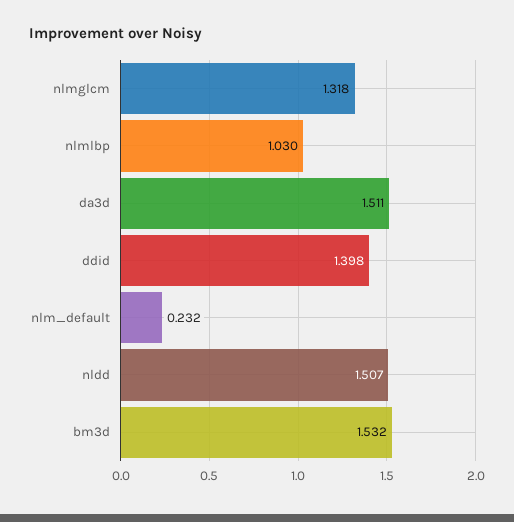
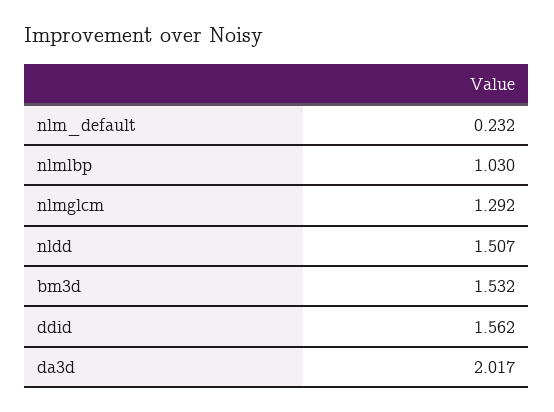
  {
-   "nlmglcm": 1.318,
+   "nlmglcm": 1.292,
    "nlmlbp": 1.03,
-   "da3d": 1.511,
+   "da3d": 2.017,
-   "ddid": 1.398,
+   "ddid": 1.562,
    "nlm_default": 0.232,
    "nldd": 1.507,
    "bm3d": 1.532
  }

